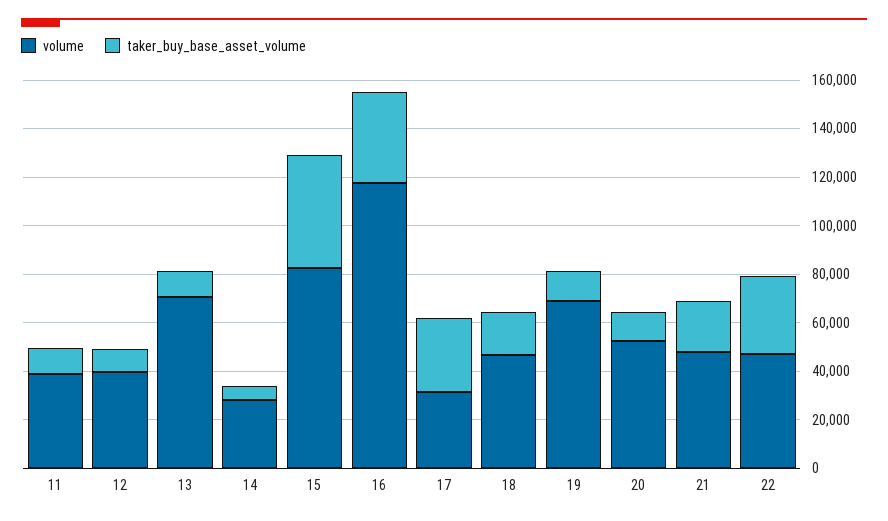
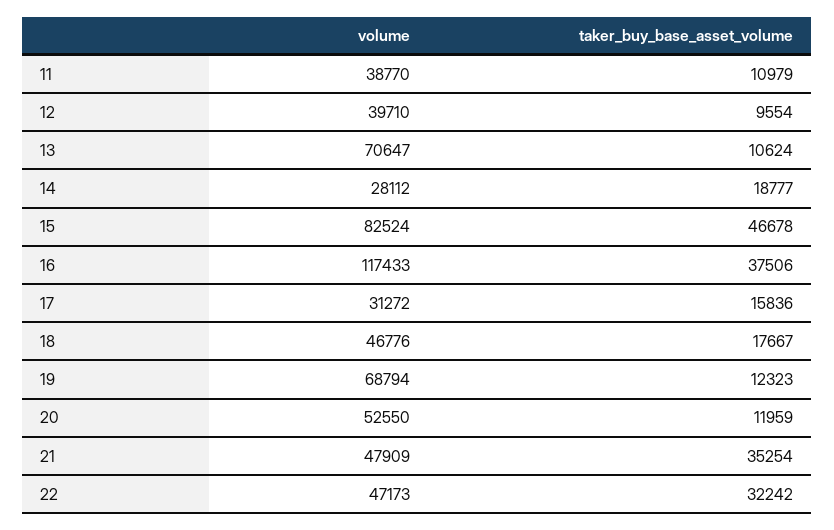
  {
    "volume": {
      "11": 38770,
      "12": 39710,
      "13": 70647,
      "14": 28112,
      "15": 82524,
      "16": 117433,
      "17": 31272,
      "18": 46776,
      "19": 68794,
      "20": 52550,
      "21": 47909,
      "22": 47173
    },
    "taker_buy_base_asset_volume": {
      "11": 10979,
      "12": 9554,
      "13": 10624,
-     "14": 5000,
+     "14": 18777,
      "15": 46678,
      "16": 37506,
-     "17": 30000,
+     "17": 15836,
      "18": 17667,
      "19": 12323,
      "20": 11959,
-     "21": 20000,
+     "21": 35254,
      "22": 32242
    }
  }

